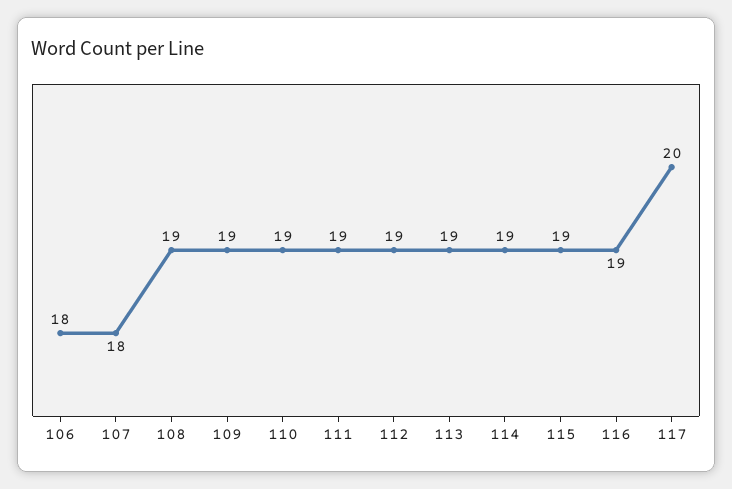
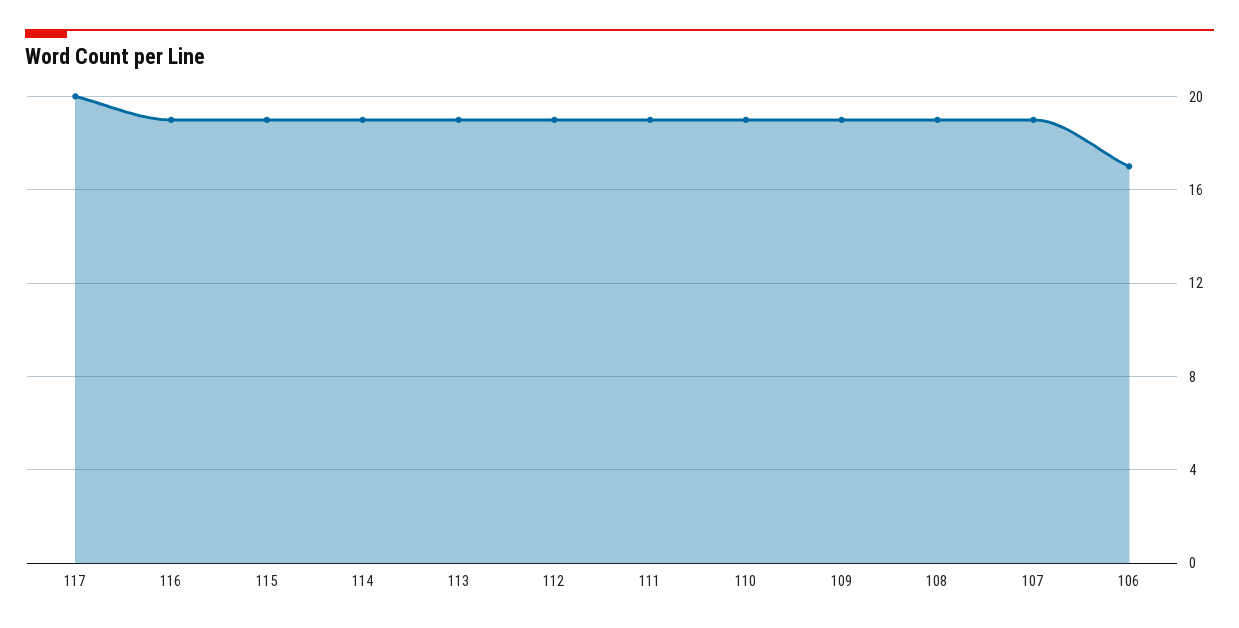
  {
-   "106": 18,
+   "106": 17,
-   "107": 18,
+   "107": 19,
    "108": 19,
    "109": 19,
    "110": 19,
    "111": 19,
    "112": 19,
    "113": 19,
    "114": 19,
    "115": 19,
    "116": 19,
    "117": 20
  }

